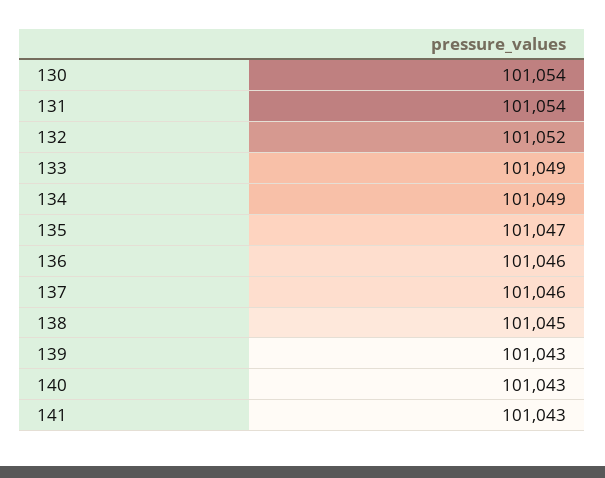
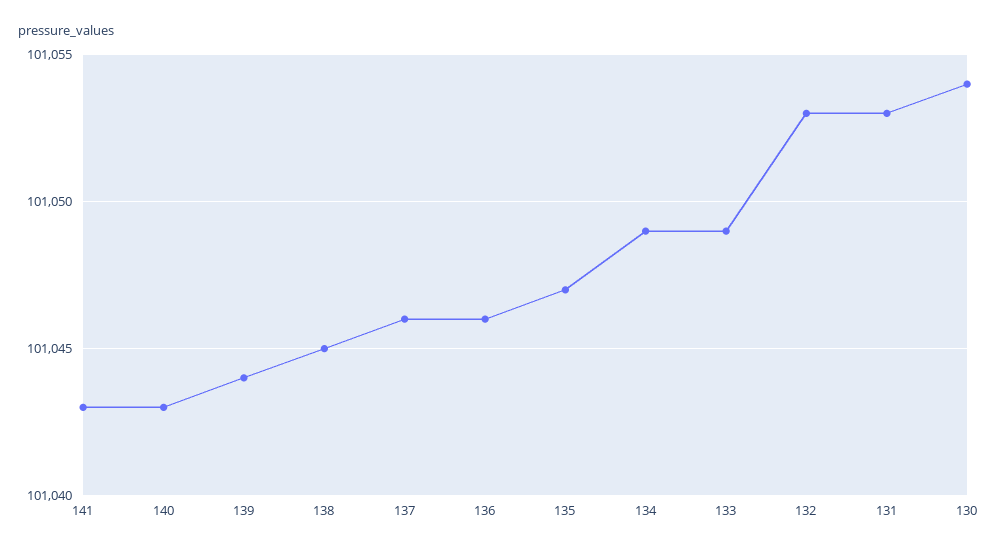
  {
    "130": 101054,
-   "131": 101054,
+   "131": 101053,
-   "132": 101052,
+   "132": 101053,
    "133": 101049,
    "134": 101049,
    "135": 101047,
    "136": 101046,
    "137": 101046,
    "138": 101045,
-   "139": 101043,
+   "139": 101044,
    "140": 101043,
    "141": 101043
  }

